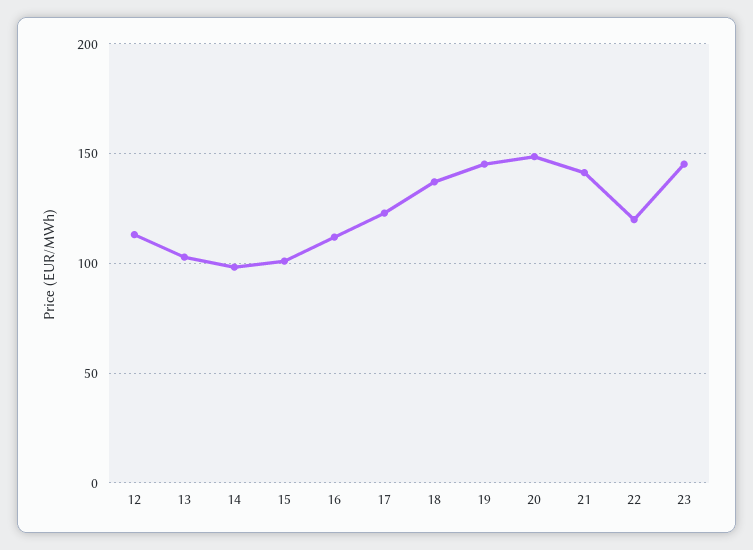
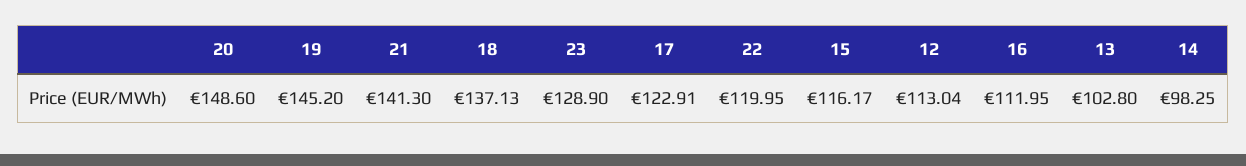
  {
    "12": 113.04,
    "13": 102.8,
    "14": 98.25,
-   "15": 100,
+   "15": 116.17,
    "16": 111.95,
    "17": 122.91,
    "18": 137.13,
    "19": 145.2,
    "20": 148.6,
    "21": 141.3,
    "22": 119.95,
-   "23": 145
+   "23": 128.9
  }

